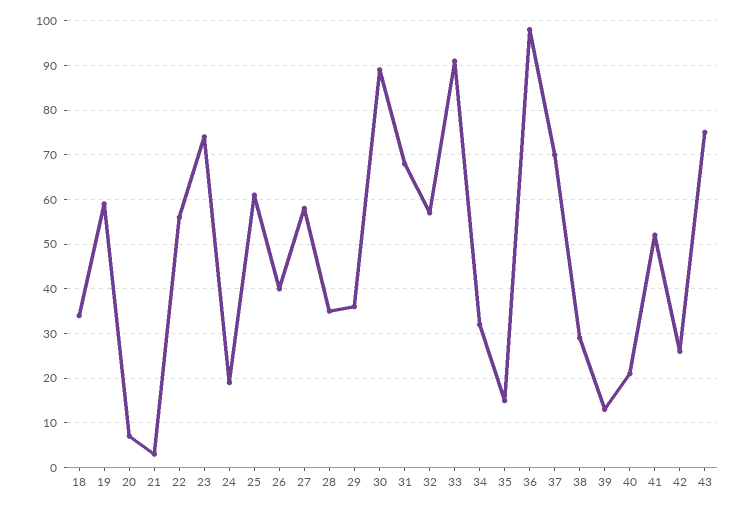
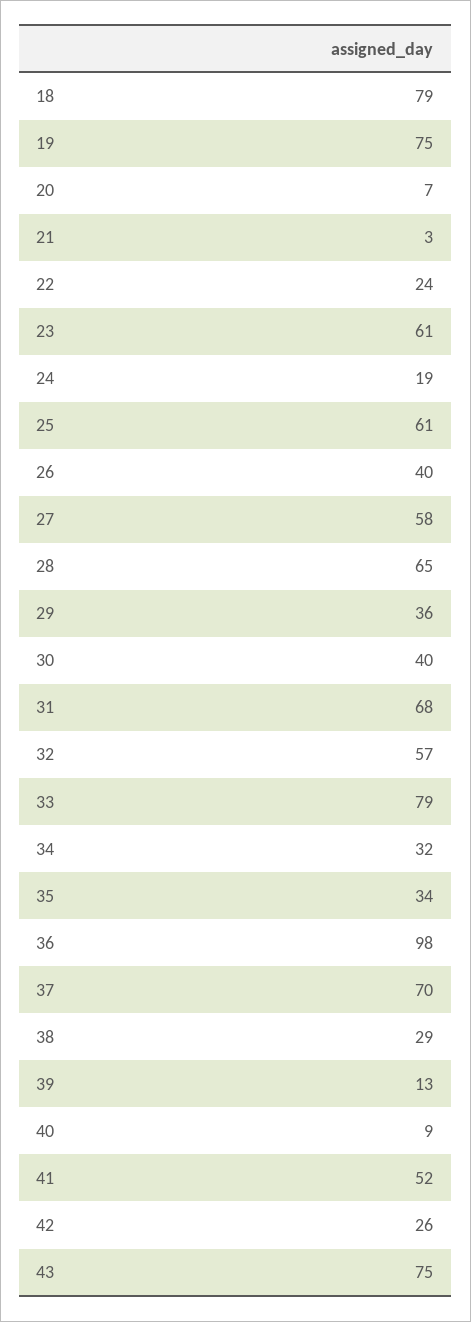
  {
-   "18": 35,
+   "18": 79,
-   "19": 60,
+   "19": 75,
    "20": 7,
    "21": 3,
-   "22": 55,
+   "22": 24,
-   "23": 75,
+   "23": 61,
    "24": 19,
    "25": 61,
    "26": 40,
    "27": 58,
-   "28": 35,
+   "28": 65,
    "29": 36,
-   "30": 90,
+   "30": 40,
    "31": 68,
    "32": 57,
-   "33": 90,
+   "33": 79,
    "34": 32,
-   "35": 15,
+   "35": 34,
    "36": 98,
    "37": 70,
    "38": 29,
    "39": 13,
-   "40": 20,
+   "40": 9,
    "41": 52,
    "42": 26,
    "43": 75
  }

